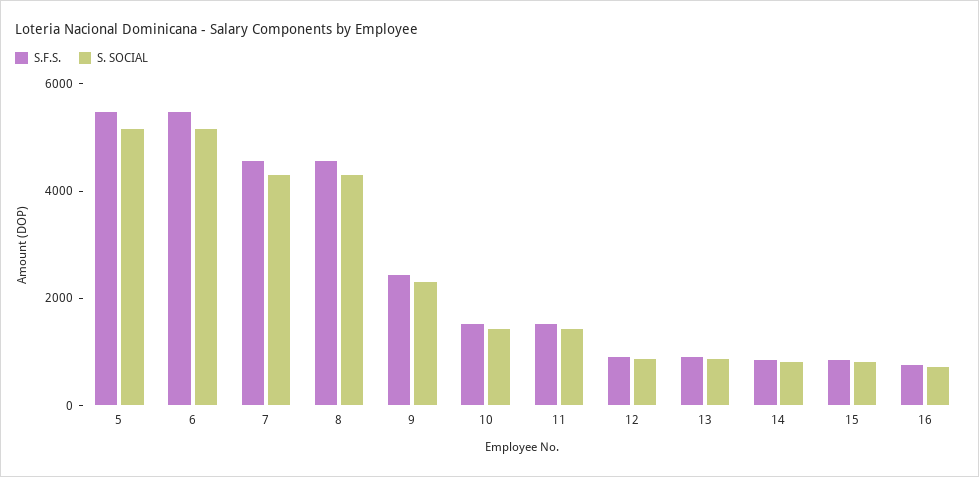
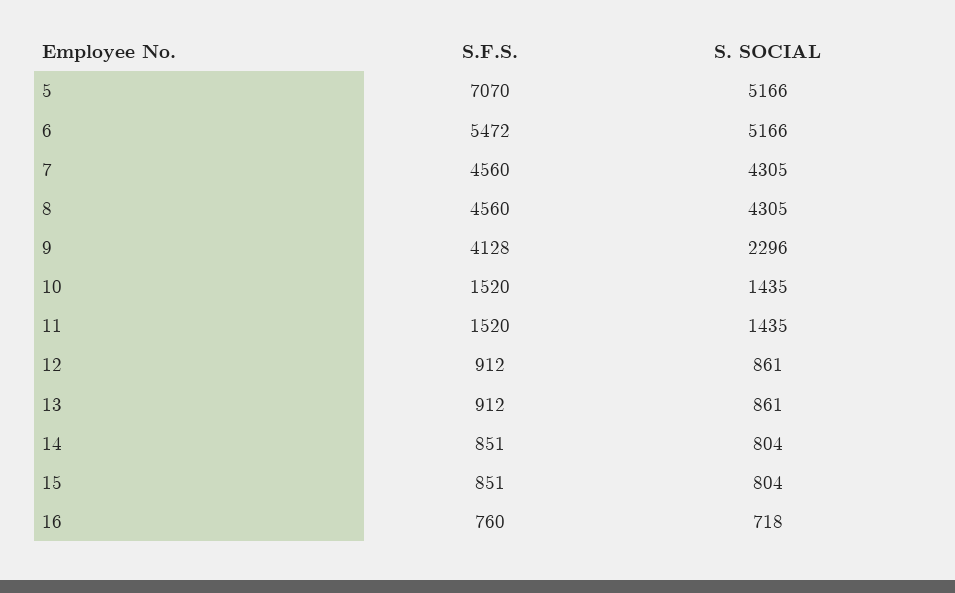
  {
    "S.F.S.": {
-     "5": 5500,
+     "5": 7070,
      "6": 5472,
      "7": 4560,
      "8": 4560,
-     "9": 2500,
+     "9": 4128,
      "10": 1520,
      "11": 1520,
      "12": 912,
      "13": 912,
      "14": 851,
      "15": 851,
      "16": 760
    },
    "S. SOCIAL": {
      "5": 5166,
      "6": 5166,
      "7": 4305,
      "8": 4305,
      "9": 2296,
      "10": 1435,
      "11": 1435,
      "12": 861,
      "13": 861,
      "14": 804,
      "15": 804,
      "16": 718
    }
  }

